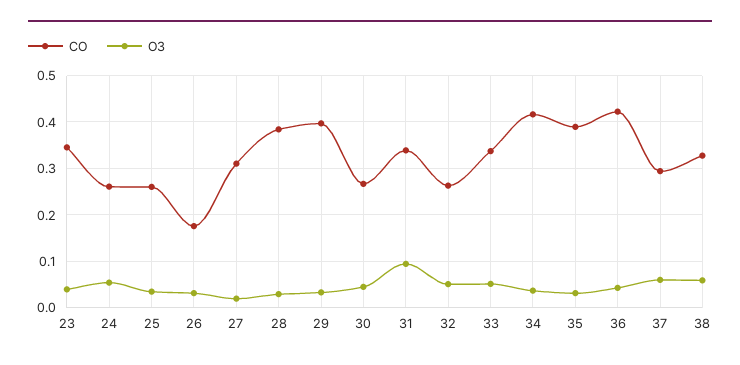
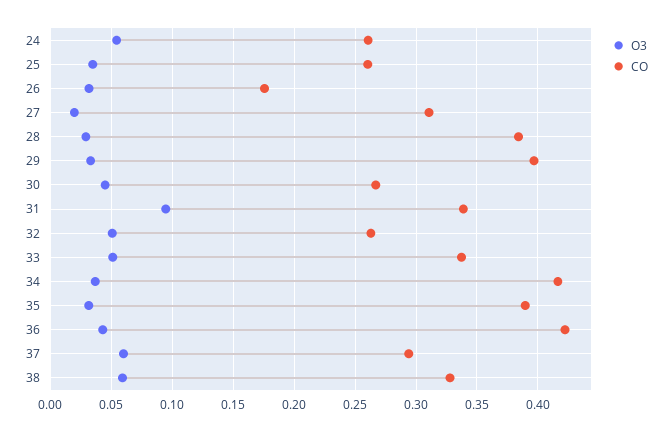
  {
    "CO": {
-     "23": 0.34,
      "24": 0.26,
      "25": 0.26,
      "26": 0.175,
      "27": 0.31,
      "28": 0.385,
      "29": 0.395,
      "30": 0.265,
      "31": 0.34,
      "32": 0.265,
      "33": 0.335,
      "34": 0.415,
      "35": 0.39,
      "36": 0.42,
      "37": 0.295,
      "38": 0.33
    },
    "O3": {
-     "23": 0.04,
      "24": 0.055,
      "25": 0.035,
      "26": 0.03,
      "27": 0.02,
      "28": 0.03,
      "29": 0.035,
      "30": 0.045,
      "31": 0.095,
      "32": 0.05,
      "33": 0.05,
      "34": 0.035,
      "35": 0.03,
      "36": 0.045,
      "37": 0.06,
      "38": 0.06
    }
  }

